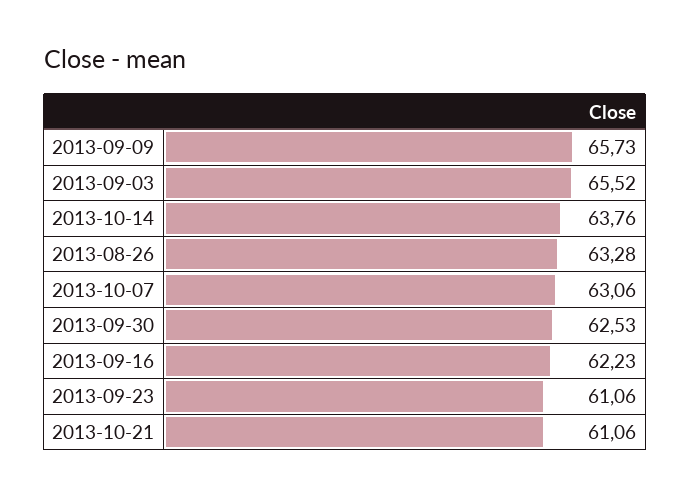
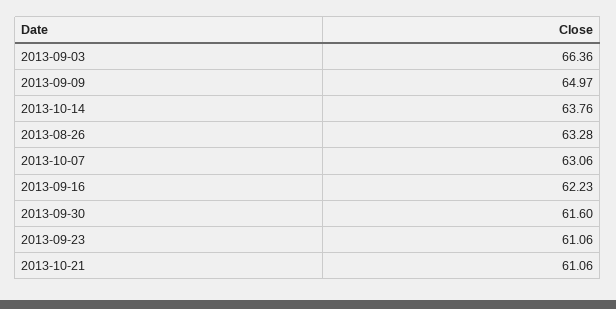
  {
-   "2013-09-09": 65.73,
+   "2013-09-09": 64.97,
-   "2013-09-03": 65.52,
+   "2013-09-03": 66.36,
    "2013-10-14": 63.76,
    "2013-08-26": 63.28,
    "2013-10-07": 63.06,
-   "2013-09-30": 62.53,
+   "2013-09-30": 61.6,
    "2013-09-16": 62.23,
    "2013-09-23": 61.06,
    "2013-10-21": 61.06
  }

